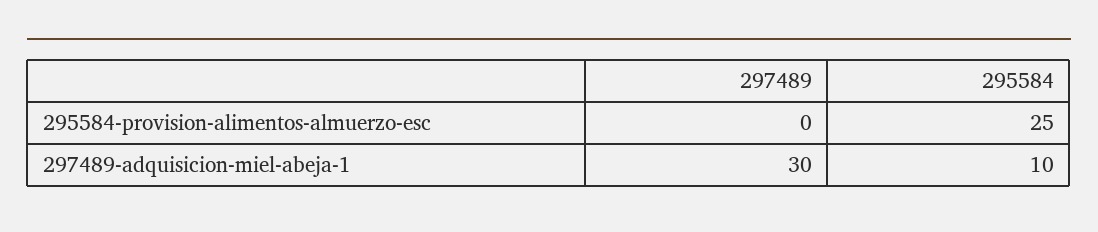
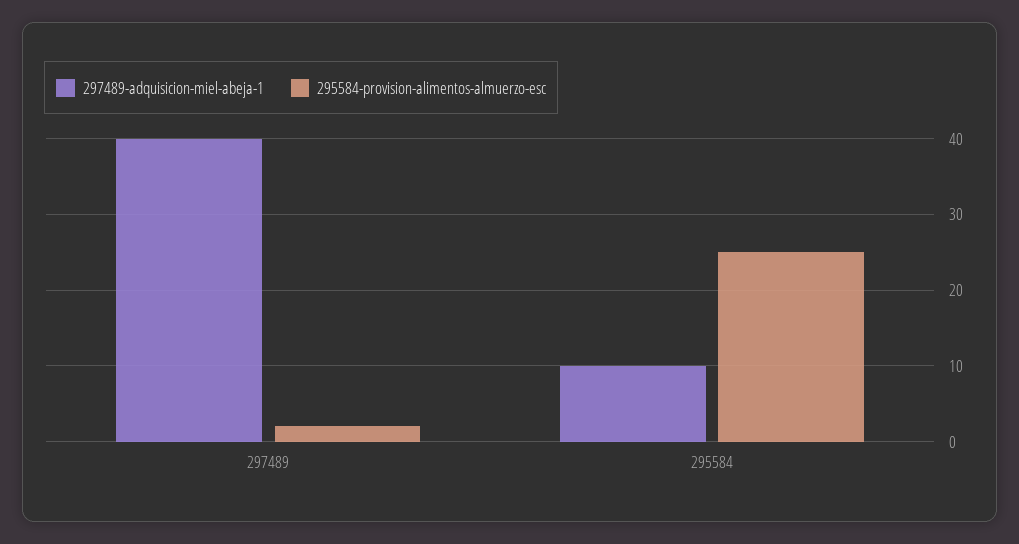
  {
    "295584-provision-alimentos-almuerzo-esc": {
-     "297489": 0,
+     "297489": 2,
      "295584": 25
    },
    "297489-adquisicion-miel-abeja-1": {
-     "297489": 30,
+     "297489": 40,
      "295584": 10
    }
  }

